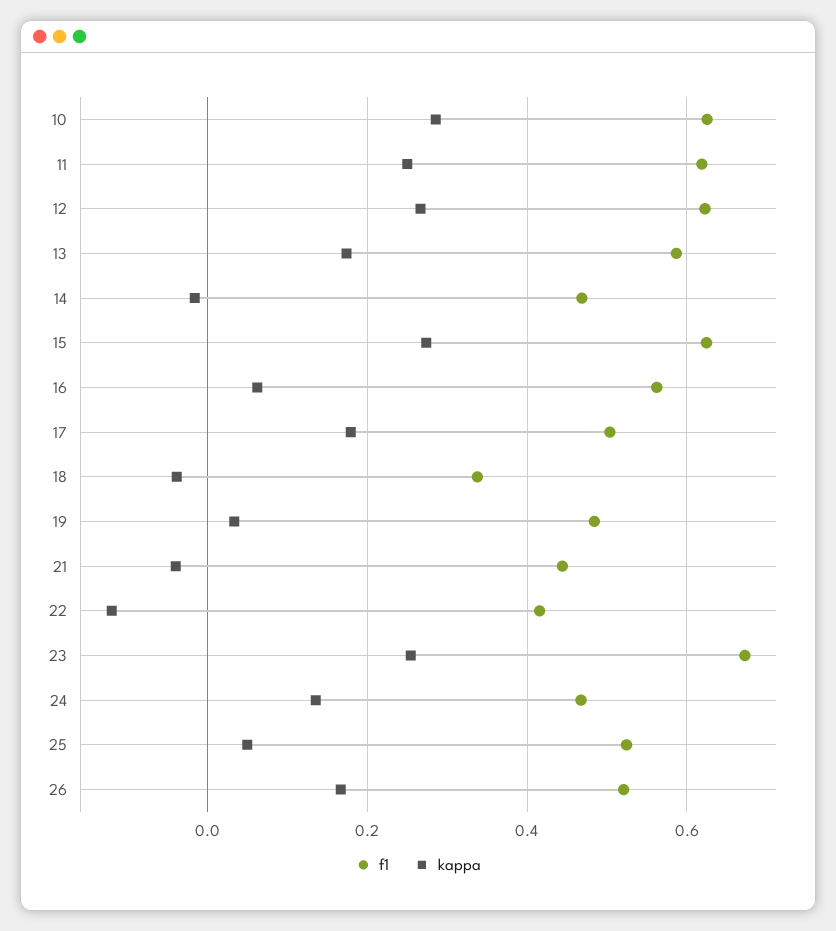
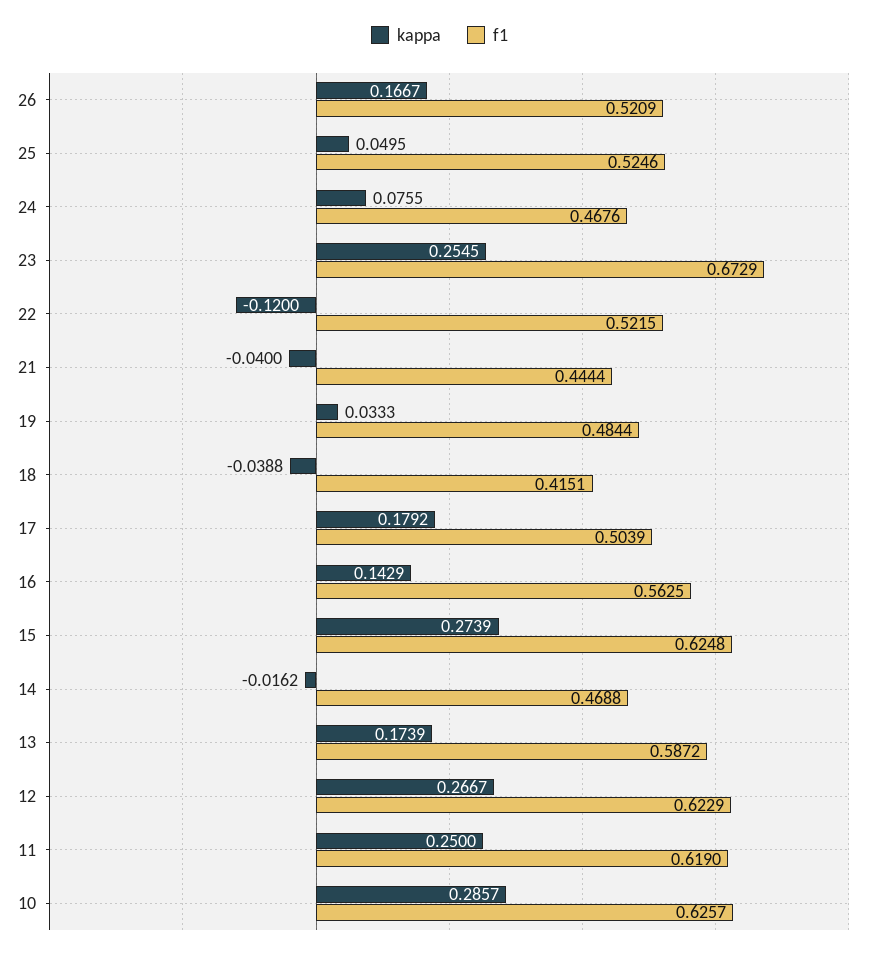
  {
    "f1": {
      "10": 0.6257,
      "11": 0.619,
      "12": 0.6229,
      "13": 0.5872,
      "14": 0.4688,
      "15": 0.6248,
      "16": 0.5625,
      "17": 0.5039,
-     "18": 0.34,
+     "18": 0.4151,
      "19": 0.4844,
      "21": 0.4444,
-     "22": 0.42,
+     "22": 0.5215,
      "23": 0.6729,
      "24": 0.4676,
      "25": 0.5246,
      "26": 0.5209
    },
    "kappa": {
      "10": 0.2857,
      "11": 0.25,
      "12": 0.2667,
      "13": 0.1739,
      "14": -0.0162,
      "15": 0.2739,
-     "16": 0.06,
+     "16": 0.1429,
      "17": 0.1792,
      "18": -0.0388,
      "19": 0.0333,
      "21": -0.04,
      "22": -0.12,
      "23": 0.2545,
-     "24": 0.14,
+     "24": 0.0755,
      "25": 0.0495,
      "26": 0.1667
    }
  }

